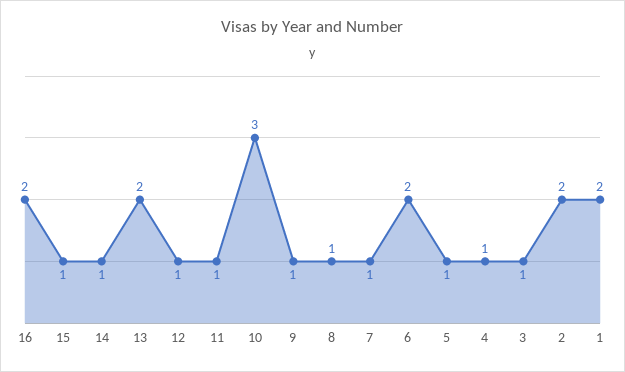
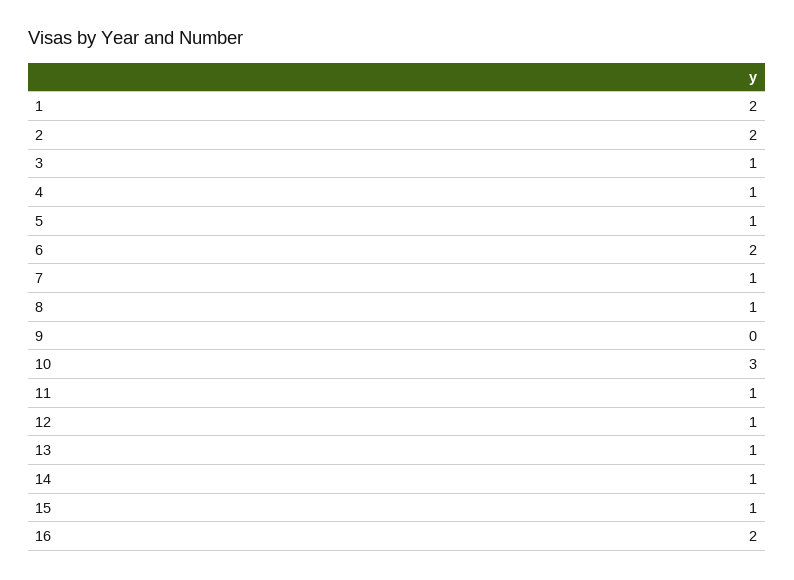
  {
    "16": 2,
    "15": 1,
    "14": 1,
-   "13": 2,
+   "13": 1,
    "12": 1,
    "11": 1,
    "10": 3,
-   "9": 1,
+   "9": 0,
    "8": 1,
    "7": 1,
    "6": 2,
    "5": 1,
    "4": 1,
    "3": 1,
    "2": 2,
    "1": 2
  }

